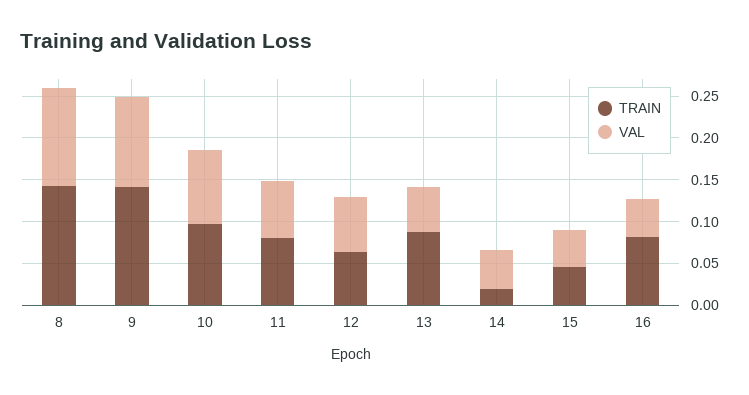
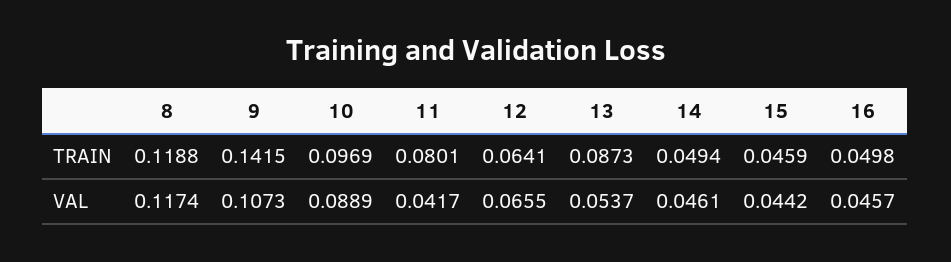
  {
    "TRAIN": {
-     "8": 0.14,
+     "8": 0.1188,
      "9": 0.1415,
      "10": 0.0969,
      "11": 0.0801,
      "12": 0.0641,
      "13": 0.0873,
-     "14": 0.02,
+     "14": 0.0494,
      "15": 0.0459,
-     "16": 0.08
+     "16": 0.0498
    },
    "VAL": {
      "8": 0.1174,
      "9": 0.1073,
      "10": 0.0889,
-     "11": 0.07,
+     "11": 0.0417,
      "12": 0.0655,
      "13": 0.0537,
      "14": 0.0461,
      "15": 0.0442,
      "16": 0.0457
    }
  }

